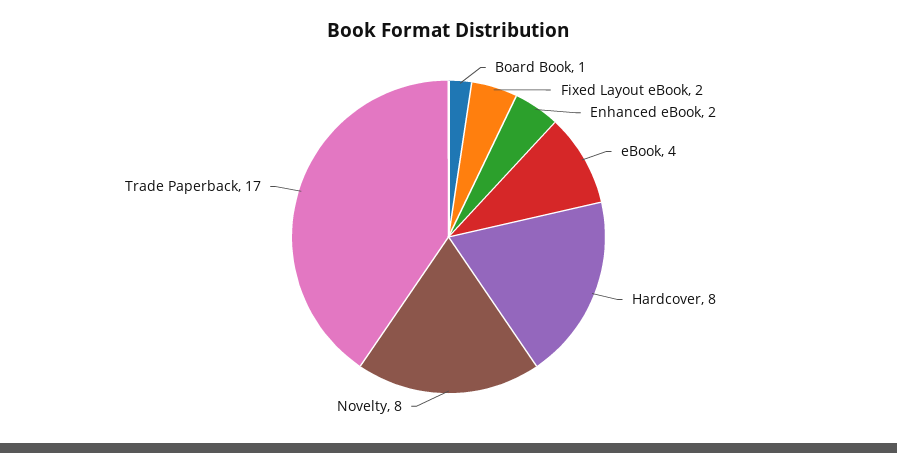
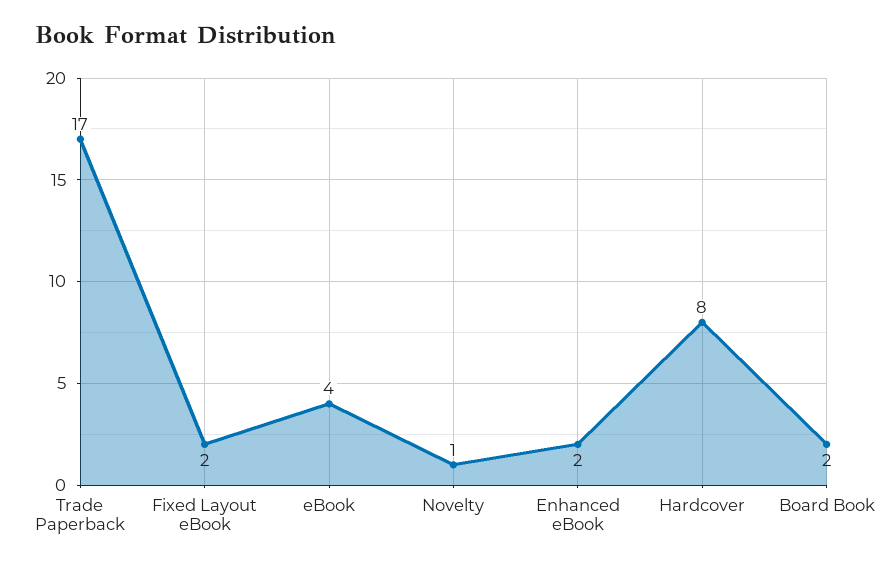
  {
-   "Board Book": 1,
+   "Board Book": 2,
    "Fixed Layout eBook": 2,
    "Enhanced eBook": 2,
    "eBook": 4,
    "Hardcover": 8,
-   "Novelty": 8,
+   "Novelty": 1,
    "Trade Paperback": 17
  }

